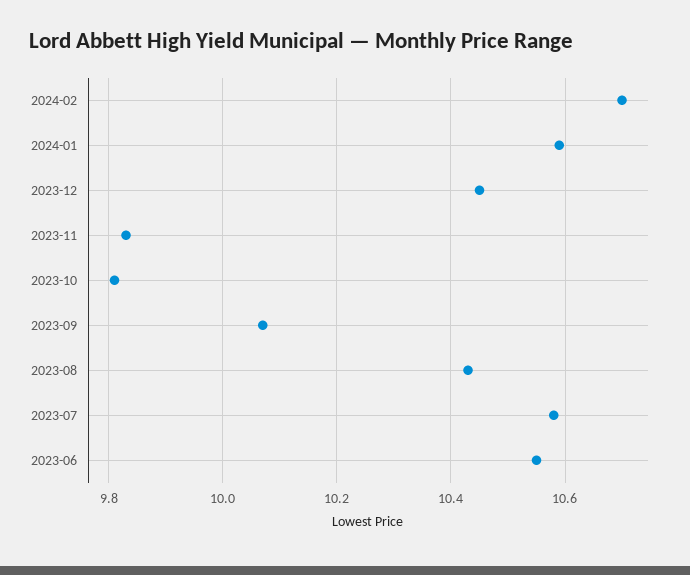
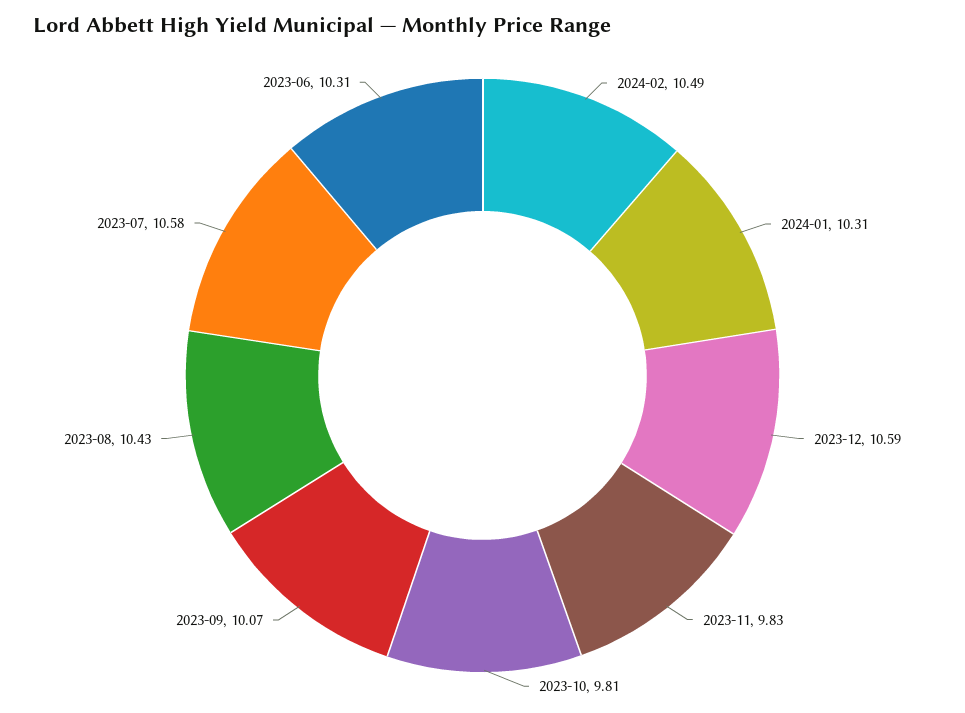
  {
-   "2024-02": 10.7,
+   "2024-02": 10.49,
-   "2024-01": 10.6,
+   "2024-01": 10.31,
-   "2023-12": 10.45,
+   "2023-12": 10.59,
    "2023-11": 9.83,
    "2023-10": 9.81,
    "2023-09": 10.07,
    "2023-08": 10.43,
    "2023-07": 10.58,
-   "2023-06": 10.55
+   "2023-06": 10.31
  }

